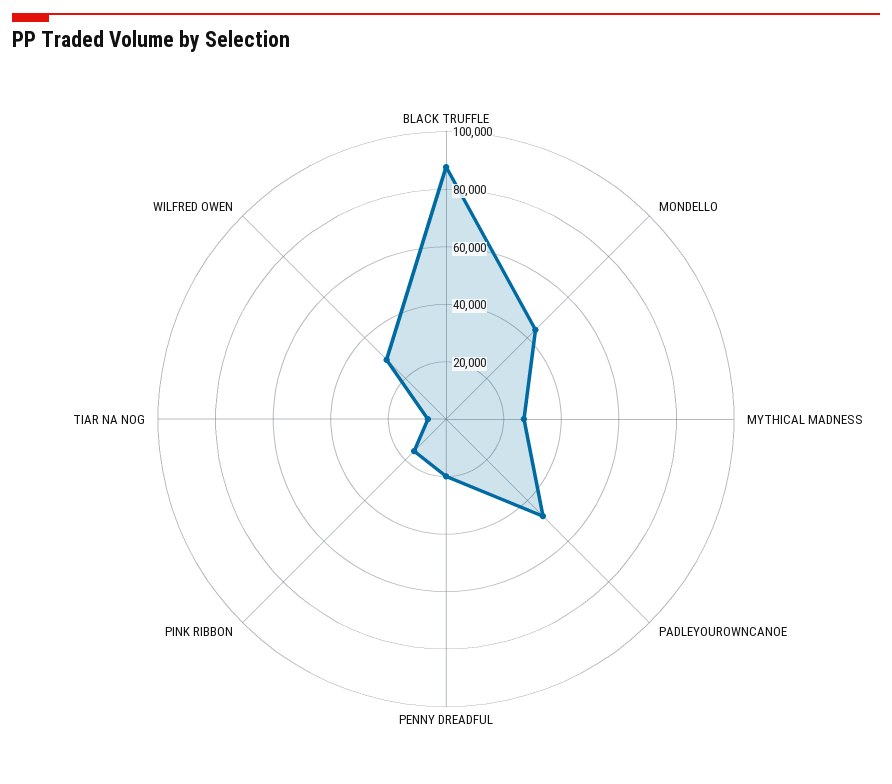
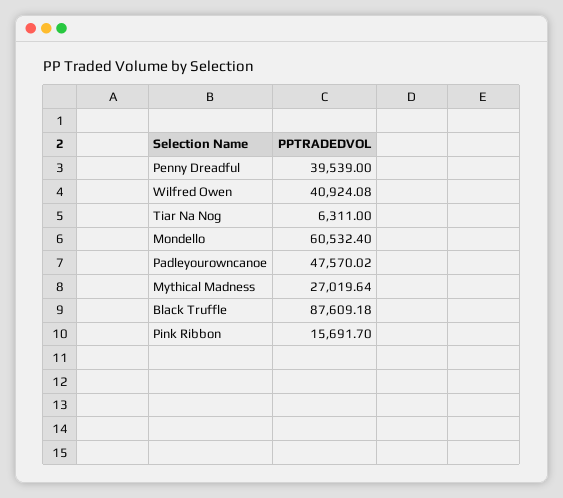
  {
    "BLACK TRUFFLE": 87609.18,
-   "MONDELLO": 45000,
+   "MONDELLO": 60532.4,
    "MYTHICAL MADNESS": 27019.64,
    "PADLEYOUROWNCANOE": 47570.02,
-   "PENNY DREADFUL": 20000,
+   "PENNY DREADFUL": 39539,
    "PINK RIBBON": 15691.7,
    "TIAR NA NOG": 6311,
-   "WILFRED OWEN": 30000
+   "WILFRED OWEN": 40924.08
  }

